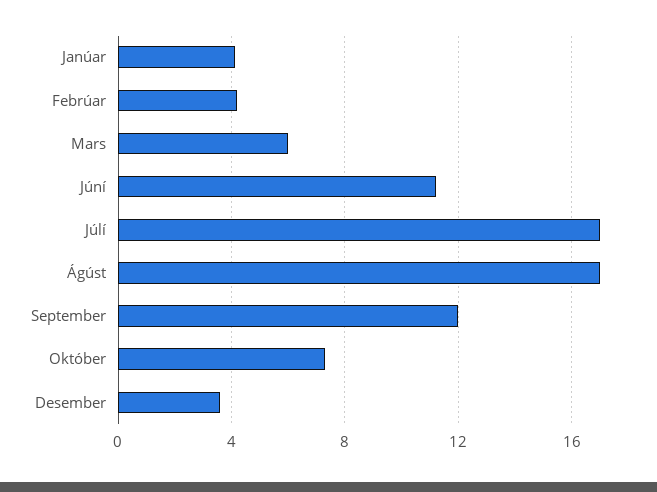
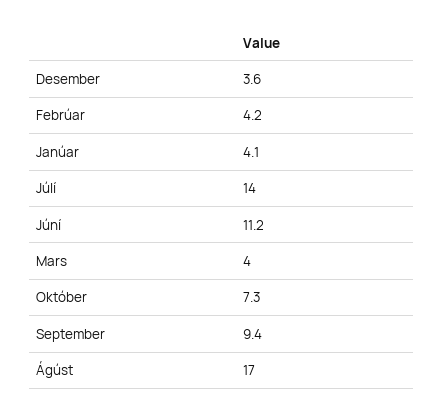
  {
    "Janúar": 4.1,
    "Febrúar": 4.2,
-   "Mars": 6,
+   "Mars": 4,
    "Júní": 11.2,
-   "Júlí": 17,
+   "Júlí": 14,
    "Ágúst": 17,
-   "September": 12,
+   "September": 9.4,
    "Október": 7.3,
    "Desember": 3.6
  }

